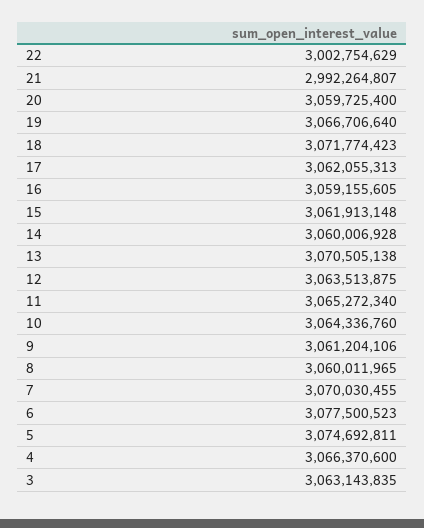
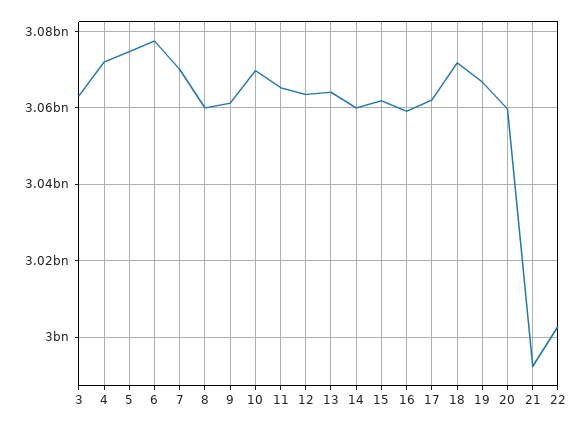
  {
    "22": 3002754629,
    "21": 2992264807,
    "20": 3059725400,
    "19": 3066706640,
    "18": 3071774423,
    "17": 3062055313,
    "16": 3059155605,
    "15": 3061913148,
    "14": 3060006928,
-   "13": 3070505138,
+   "13": 3064000000,
    "12": 3063513875,
    "11": 3065272340,
-   "10": 3064336760,
+   "10": 3070000000,
    "9": 3061204106,
    "8": 3060011965,
    "7": 3070030455,
    "6": 3077500523,
    "5": 3074692811,
-   "4": 3066370600,
+   "4": 3072000000,
    "3": 3063143835
  }

